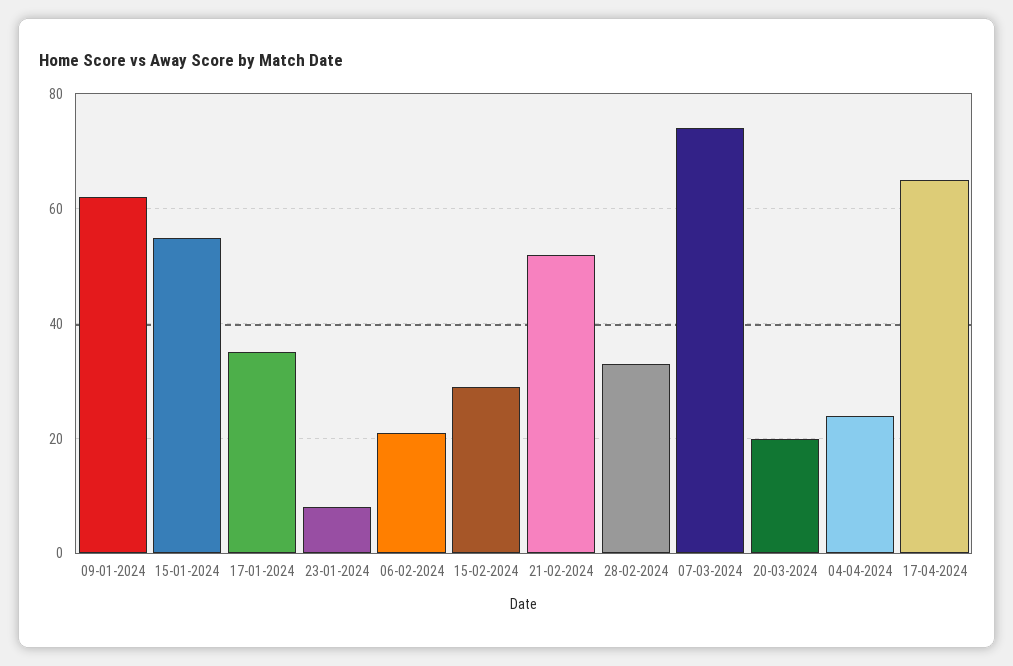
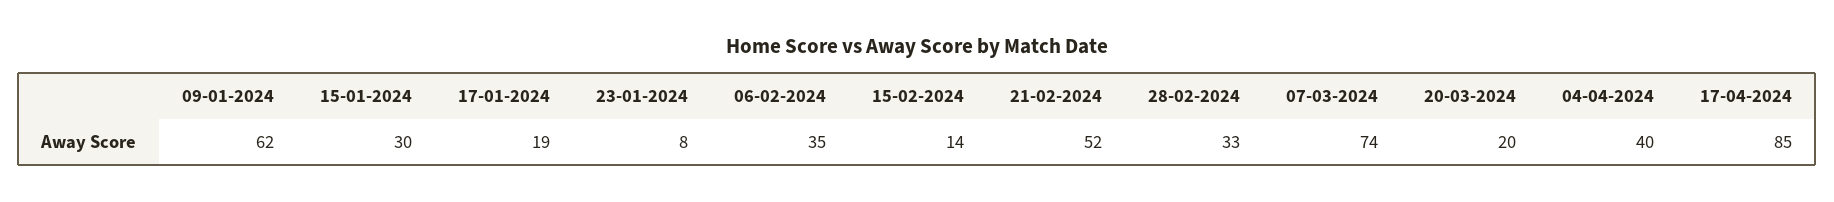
  {
    "09-01-2024": 62,
-   "15-01-2024": 55,
+   "15-01-2024": 30,
-   "17-01-2024": 35,
+   "17-01-2024": 19,
    "23-01-2024": 8,
-   "06-02-2024": 20,
+   "06-02-2024": 35,
-   "15-02-2024": 30,
+   "15-02-2024": 14,
    "21-02-2024": 52,
    "28-02-2024": 33,
    "07-03-2024": 74,
    "20-03-2024": 20,
-   "04-04-2024": 25,
+   "04-04-2024": 40,
-   "17-04-2024": 65
+   "17-04-2024": 85
  }

